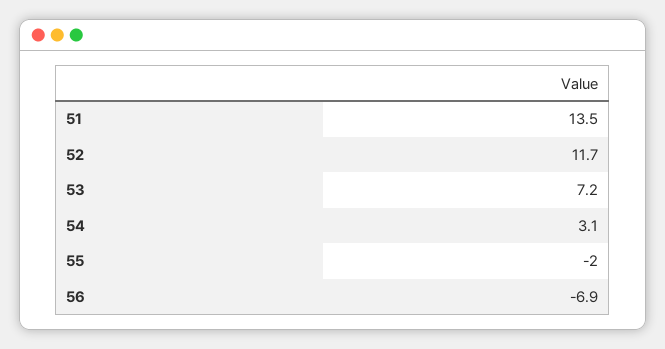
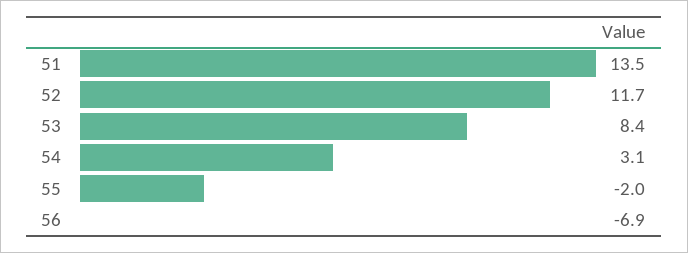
  {
    "51": 13.5,
    "52": 11.7,
-   "53": 7.2,
+   "53": 8.4,
    "54": 3.1,
    "55": -2,
    "56": -6.9
  }

